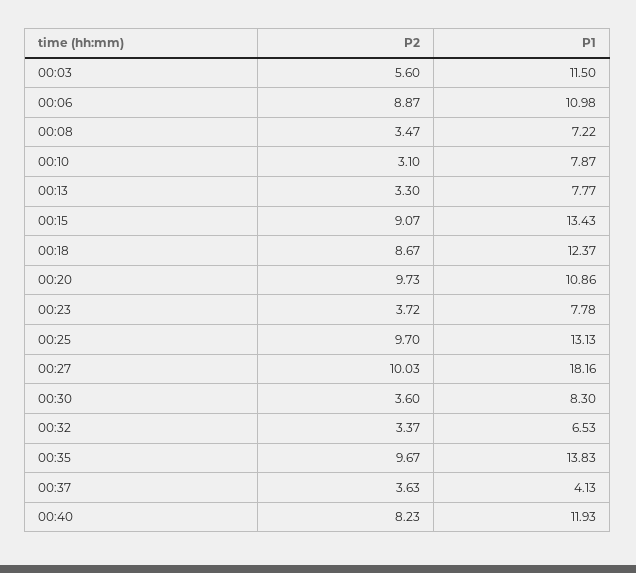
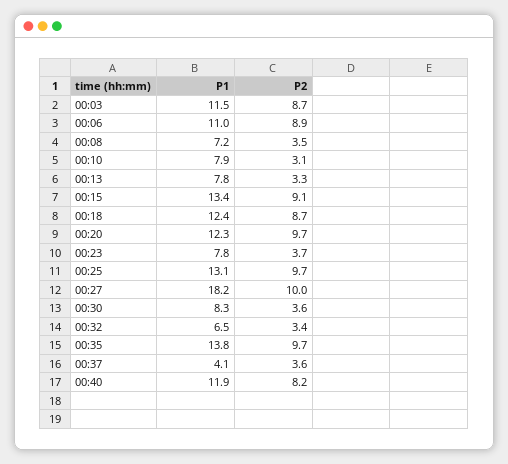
  {
    "P2": {
-     "00:03": 5.6,
+     "00:03": 8.7,
      "00:06": 8.87,
      "00:08": 3.47,
      "00:10": 3.1,
      "00:13": 3.3,
      "00:15": 9.07,
      "00:18": 8.67,
      "00:20": 9.73,
      "00:23": 3.72,
      "00:25": 9.7,
      "00:27": 10.03,
      "00:30": 3.6,
      "00:32": 3.37,
      "00:35": 9.67,
      "00:37": 3.63,
      "00:40": 8.23
    },
    "P1": {
      "00:03": 11.5,
      "00:06": 10.98,
      "00:08": 7.22,
      "00:10": 7.87,
      "00:13": 7.77,
      "00:15": 13.43,
      "00:18": 12.37,
-     "00:20": 10.86,
+     "00:20": 12.3,
      "00:23": 7.78,
      "00:25": 13.13,
      "00:27": 18.16,
      "00:30": 8.3,
      "00:32": 6.53,
      "00:35": 13.83,
      "00:37": 4.13,
      "00:40": 11.93
    }
  }

